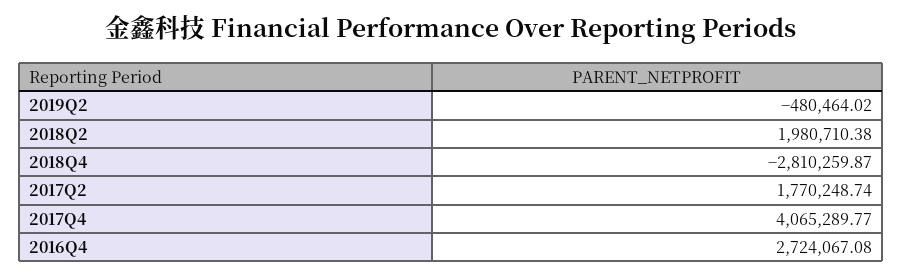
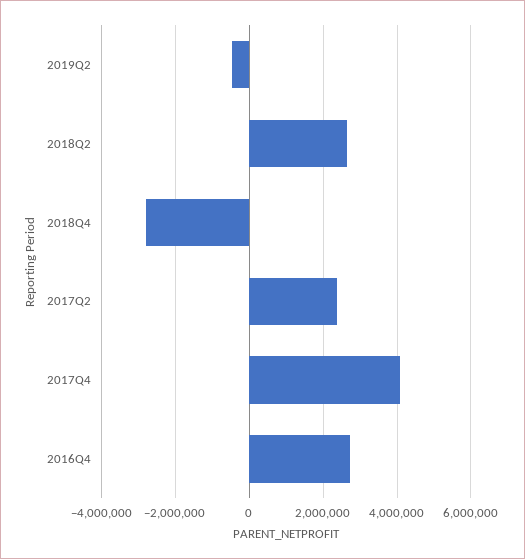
  {
    "2019Q2": -480464.02,
-   "2018Q2": 1980710.38,
+   "2018Q2": 2600000,
    "2018Q4": -2810259.87,
-   "2017Q2": 1770248.74,
+   "2017Q2": 2400000,
    "2017Q4": 4065289.77,
    "2016Q4": 2724067.08
  }

